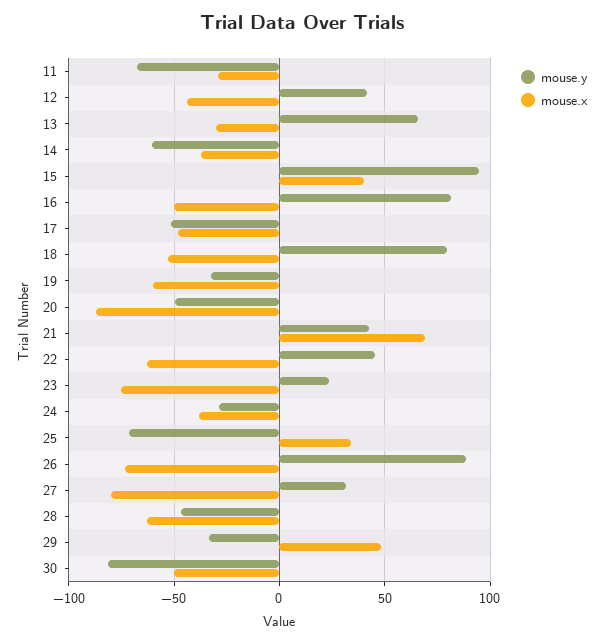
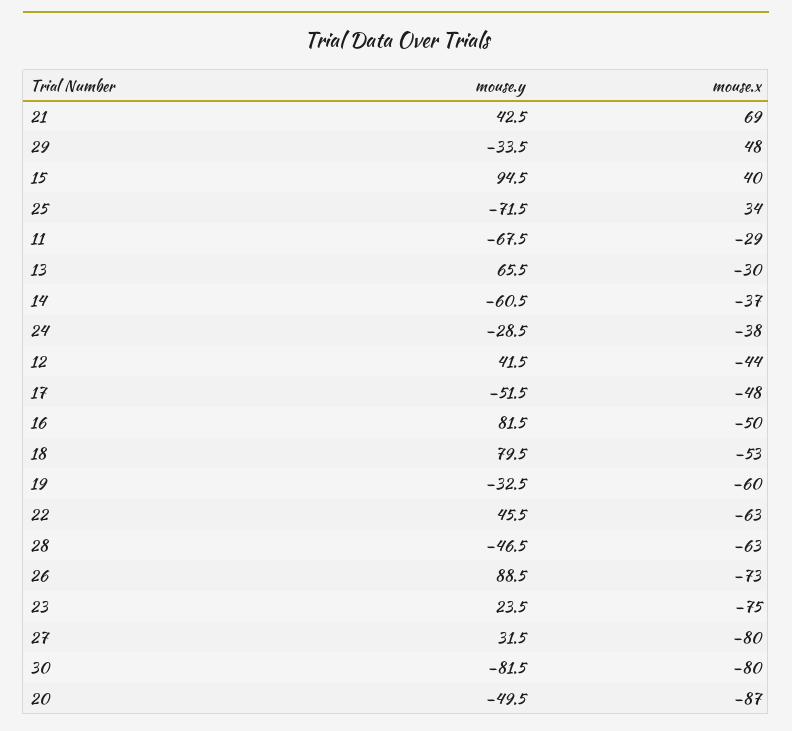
  {
    "mouse.y": {
      "11": -67.5,
      "12": 41.5,
      "13": 65.5,
      "14": -60.5,
      "15": 94.5,
      "16": 81.5,
      "17": -51.5,
      "18": 79.5,
      "19": -32.5,
      "20": -49.5,
      "21": 42.5,
      "22": 45.5,
      "23": 23.5,
      "24": -28.5,
      "25": -71.5,
      "26": 88.5,
      "27": 31.5,
      "28": -46.5,
      "29": -33.5,
      "30": -81.5
    },
    "mouse.x": {
      "11": -29,
      "12": -44,
      "13": -30,
      "14": -37,
      "15": 40,
      "16": -50,
      "17": -48,
      "18": -53,
      "19": -60,
      "20": -87,
      "21": 69,
      "22": -63,
      "23": -75,
      "24": -38,
      "25": 34,
      "26": -73,
      "27": -80,
      "28": -63,
      "29": 48,
-     "30": -50
+     "30": -80
    }
  }

